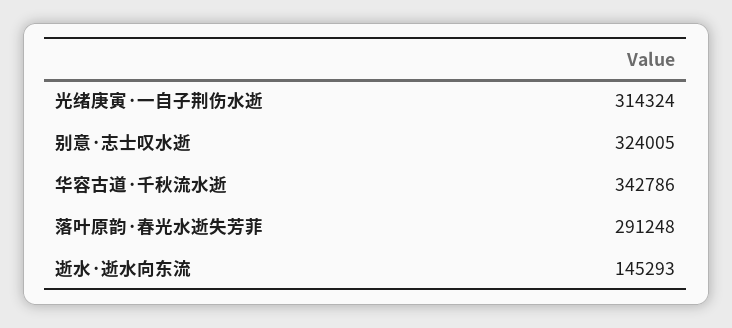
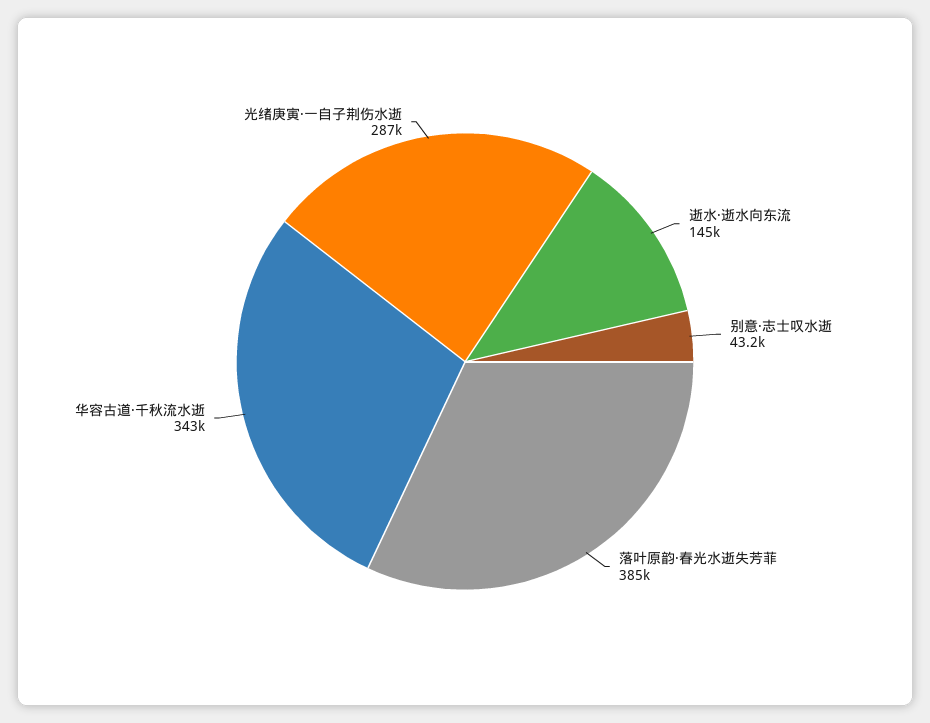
  {
-   "光绪庚寅·一自子荆伤水逝": 314324,
+   "光绪庚寅·一自子荆伤水逝": 287000,
-   "别意·志士叹水逝": 324005,
+   "别意·志士叹水逝": 43200,
    "华容古道·千秋流水逝": 342786,
-   "落叶原韵·春光水逝失芳菲": 291248,
+   "落叶原韵·春光水逝失芳菲": 385000,
    "逝水·逝水向东流": 145293
  }

